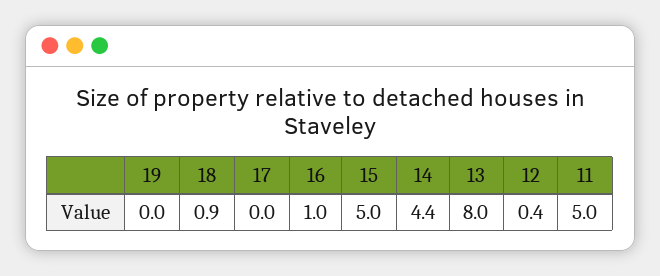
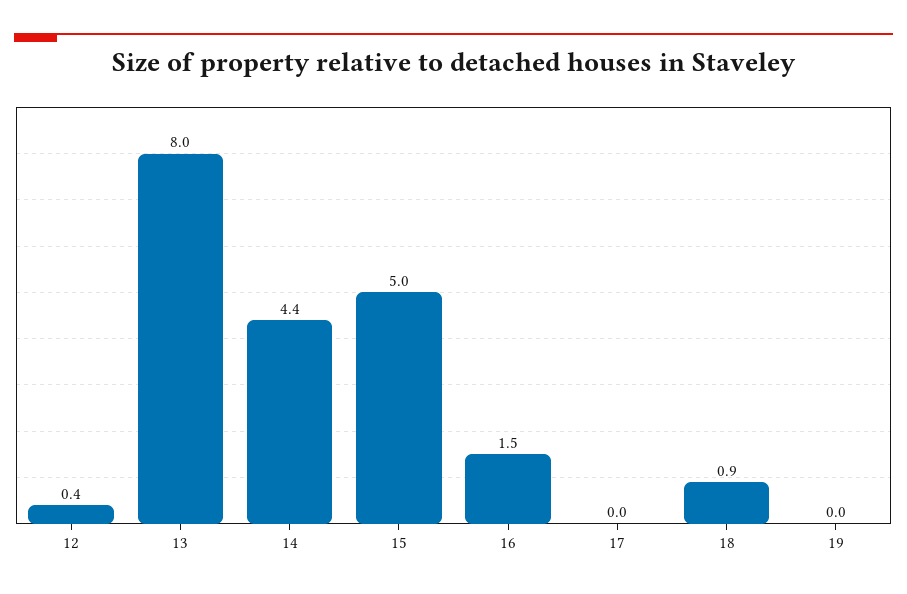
  {
    "19": 0,
    "18": 0.9,
    "17": 0,
-   "16": 1,
+   "16": 1.5,
    "15": 5,
    "14": 4.4,
    "13": 8,
-   "12": 0.4,
+   "12": 0.4
-   "11": 5
  }

